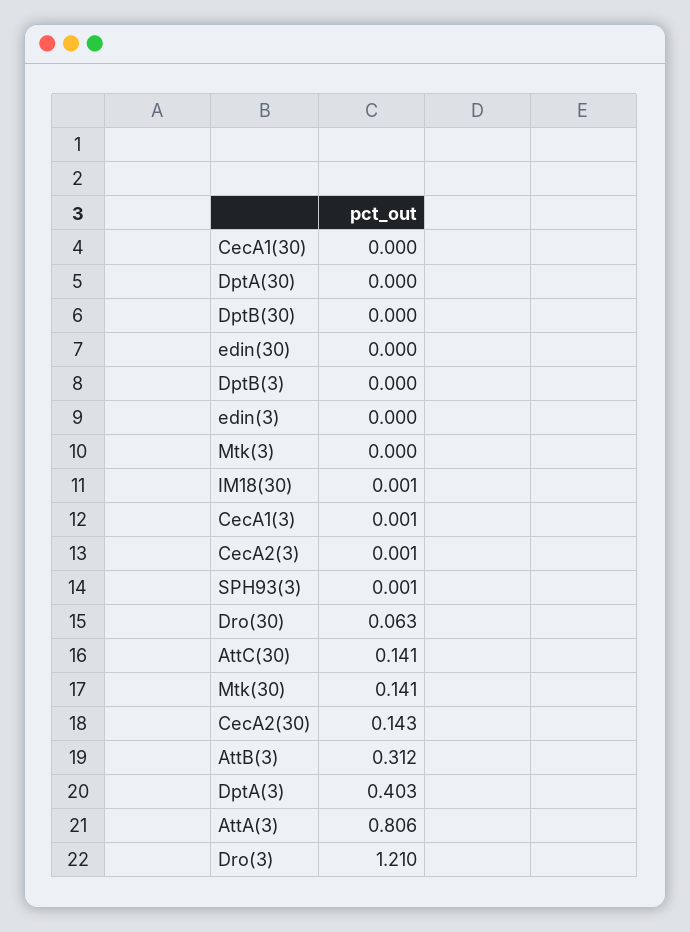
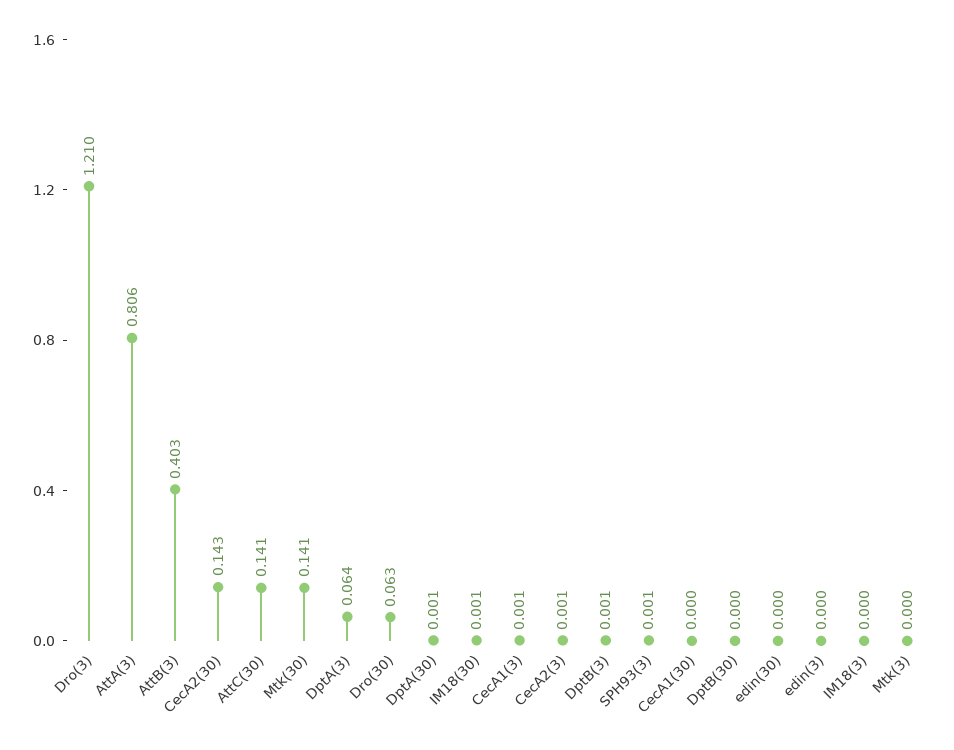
  {
    "CecA1(30)": 0,
-   "DptA(30)": 0,
+   "DptA(30)": 0.001,
    "DptB(30)": 0,
    "edin(30)": 0,
-   "DptB(3)": 0,
+   "DptB(3)": 0.001,
    "edin(3)": 0,
    "Mtk(3)": 0,
    "IM18(30)": 0.001,
    "CecA1(3)": 0.001,
    "CecA2(3)": 0.001,
    "SPH93(3)": 0.001,
    "Dro(30)": 0.063,
    "AttC(30)": 0.141,
    "Mtk(30)": 0.141,
    "CecA2(30)": 0.143,
-   "AttB(3)": 0.312,
+   "AttB(3)": 0.403,
-   "DptA(3)": 0.403,
+   "DptA(3)": 0.064,
    "AttA(3)": 0.806,
-   "Dro(3)": 1.21
+   "Dro(3)": 1.21,
+   "IM18(3)": 0
  }

